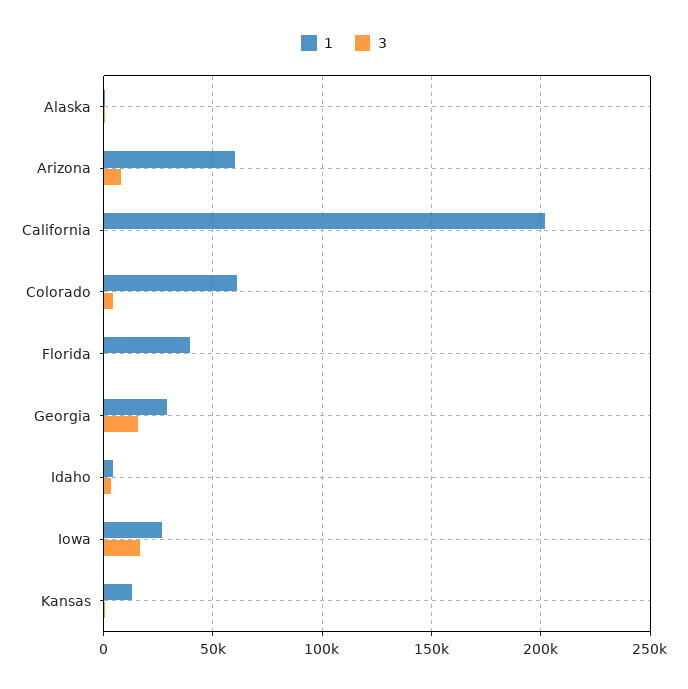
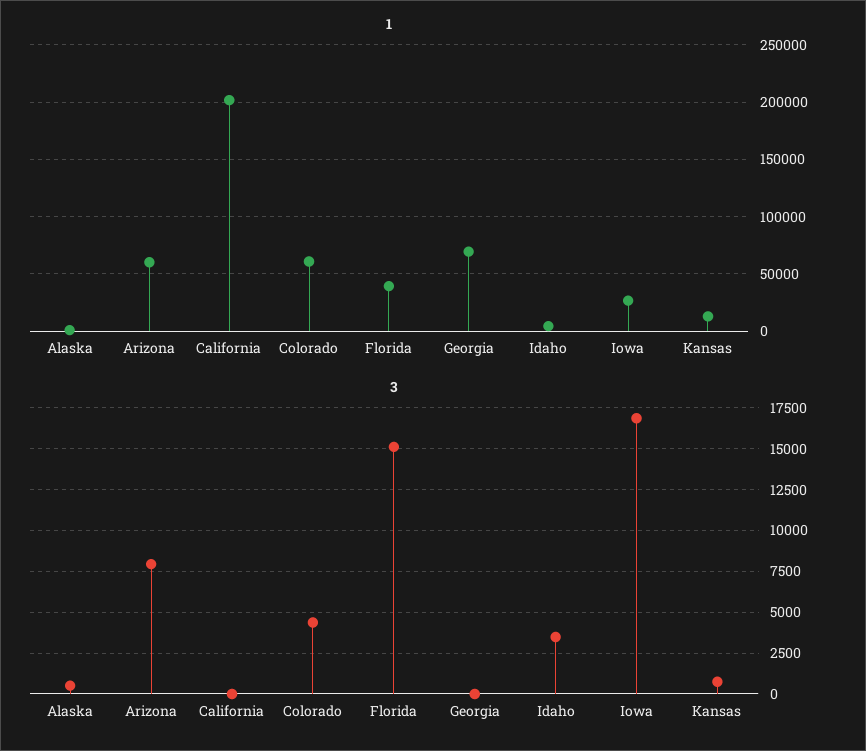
  {
    "1": {
      "Alaska": 0,
      "Arizona": 60000,
      "California": 200000,
      "Colorado": 60000,
      "Florida": 40000,
-     "Georgia": 30000,
+     "Georgia": 70000,
      "Idaho": 5000,
      "Iowa": 25000,
      "Kansas": 15000
    },
    "3": {
      "Alaska": 500,
      "Arizona": 8000,
      "California": 0,
      "Colorado": 4500,
-     "Florida": 0,
+     "Florida": 15000,
-     "Georgia": 15000,
+     "Georgia": 0,
      "Idaho": 3500,
      "Iowa": 17000,
      "Kansas": 500
    }
  }

